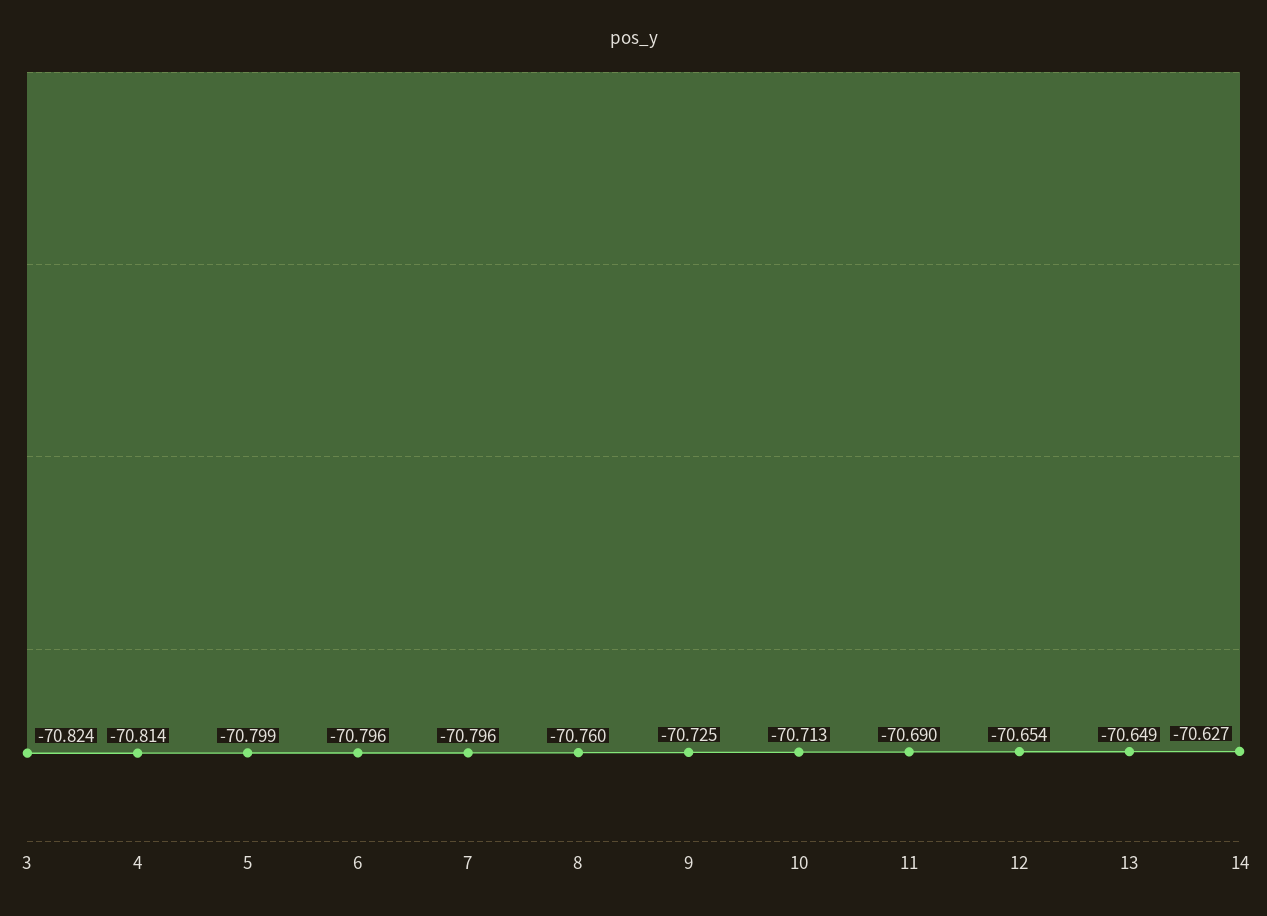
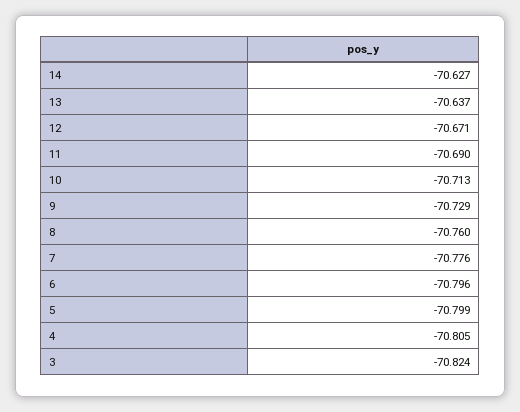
  {
    "3": -70.824,
-   "4": -70.814,
+   "4": -70.805,
    "5": -70.799,
    "6": -70.796,
-   "7": -70.796,
+   "7": -70.776,
    "8": -70.76,
-   "9": -70.725,
+   "9": -70.729,
    "10": -70.713,
    "11": -70.69,
-   "12": -70.654,
+   "12": -70.671,
-   "13": -70.649,
+   "13": -70.637,
    "14": -70.627
  }

